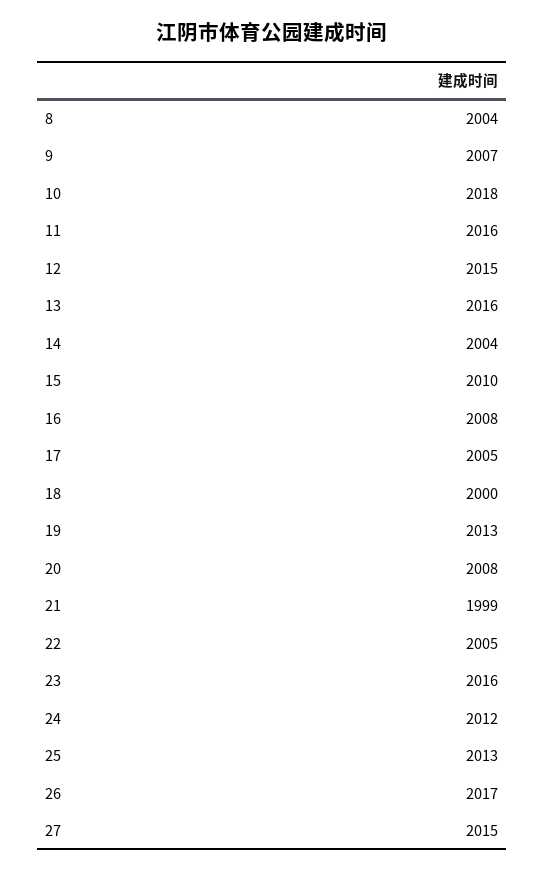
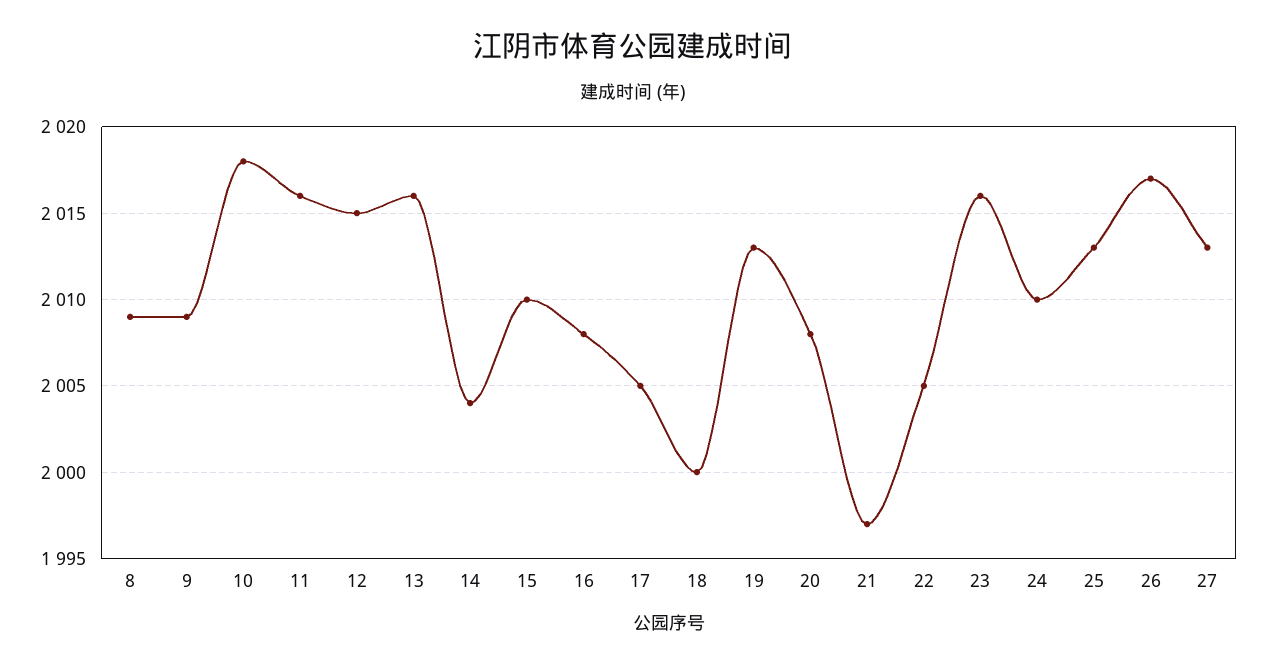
  {
-   "8": 2004,
+   "8": 2009,
-   "9": 2007,
+   "9": 2009,
    "10": 2018,
    "11": 2016,
    "12": 2015,
    "13": 2016,
    "14": 2004,
    "15": 2010,
    "16": 2008,
    "17": 2005,
    "18": 2000,
    "19": 2013,
    "20": 2008,
-   "21": 1999,
+   "21": 1997,
    "22": 2005,
    "23": 2016,
-   "24": 2012,
+   "24": 2010,
    "25": 2013,
    "26": 2017,
-   "27": 2015
+   "27": 2013
  }

